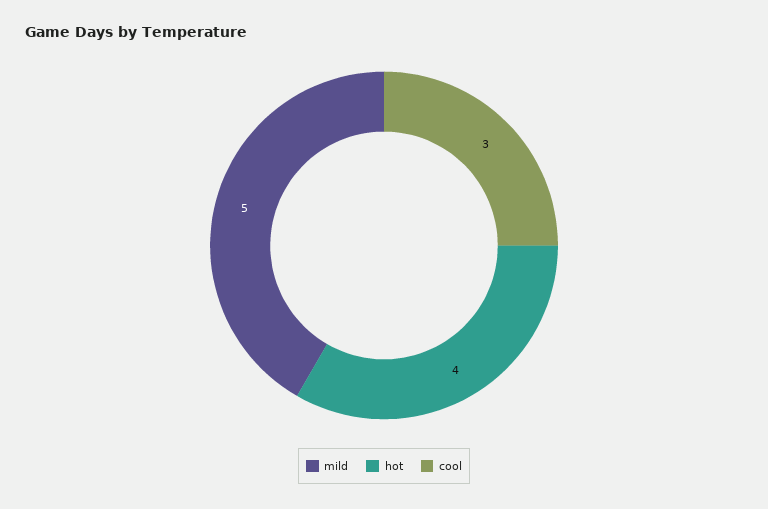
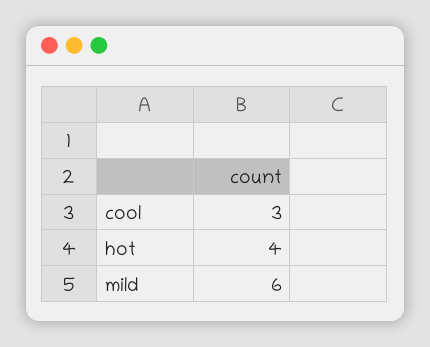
  {
-   "mild": 5,
+   "mild": 6,
    "hot": 4,
    "cool": 3
  }

